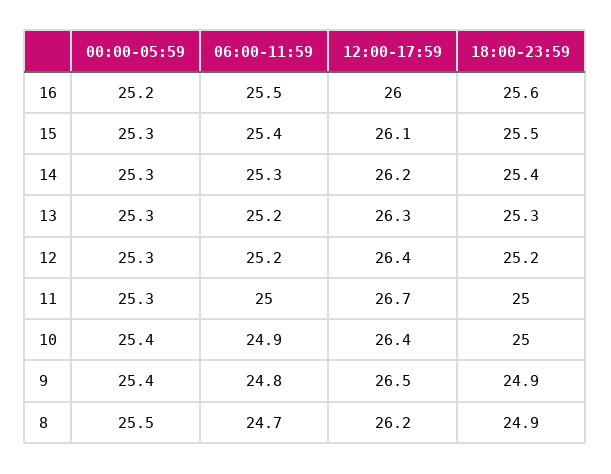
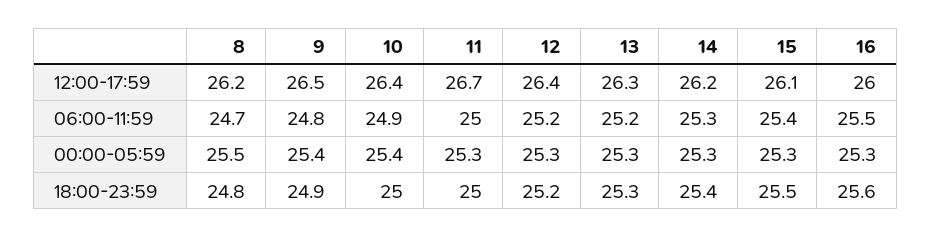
  {
    "00:00-05:59": {
-     "16": 25.2,
+     "16": 25.3,
      "15": 25.3,
      "14": 25.3,
      "13": 25.3,
      "12": 25.3,
      "11": 25.3,
      "10": 25.4,
      "9": 25.4,
      "8": 25.5
    },
    "06:00-11:59": {
      "16": 25.5,
      "15": 25.4,
      "14": 25.3,
      "13": 25.2,
      "12": 25.2,
      "11": 25,
      "10": 24.9,
      "9": 24.8,
      "8": 24.7
    },
    "12:00-17:59": {
      "16": 26,
      "15": 26.1,
      "14": 26.2,
      "13": 26.3,
      "12": 26.4,
      "11": 26.7,
      "10": 26.4,
      "9": 26.5,
      "8": 26.2
    },
    "18:00-23:59": {
      "16": 25.6,
      "15": 25.5,
      "14": 25.4,
      "13": 25.3,
      "12": 25.2,
      "11": 25,
      "10": 25,
      "9": 24.9,
-     "8": 24.9
+     "8": 24.8
    }
  }

